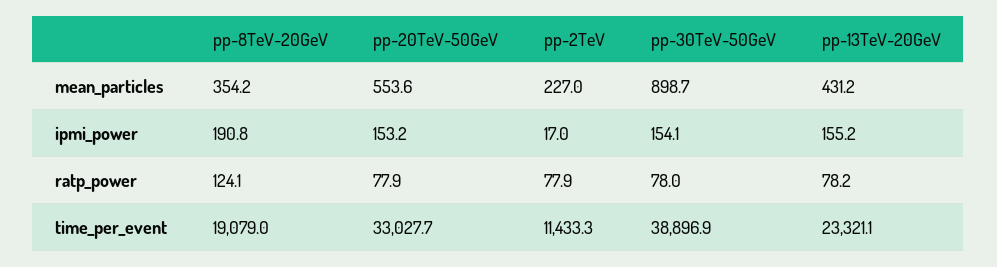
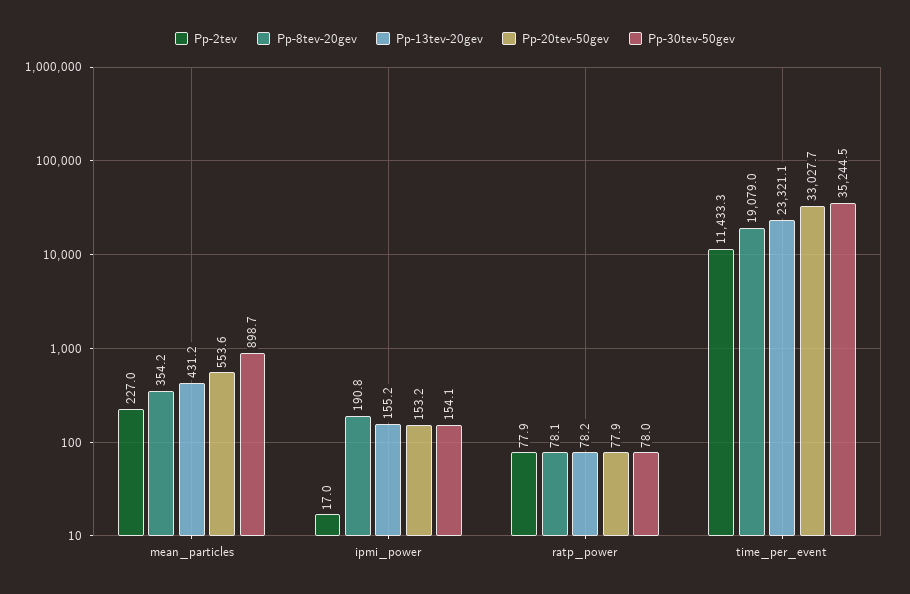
  {
    "pp-8TeV-20GeV": {
      "mean_particles": 354.2,
      "ipmi_power": 190.8,
-     "ratp_power": 124.1,
+     "ratp_power": 78.1,
      "time_per_event": 19079
    },
    "pp-20TeV-50GeV": {
      "mean_particles": 553.6,
      "ipmi_power": 153.2,
      "ratp_power": 77.9,
      "time_per_event": 33027.7
    },
    "pp-2TeV": {
      "mean_particles": 227,
      "ipmi_power": 17,
      "ratp_power": 77.9,
      "time_per_event": 11433.3
    },
    "pp-30TeV-50GeV": {
      "mean_particles": 898.7,
      "ipmi_power": 154.1,
      "ratp_power": 78,
-     "time_per_event": 38896.9
+     "time_per_event": 35244.5
    },
    "pp-13TeV-20GeV": {
      "mean_particles": 431.2,
      "ipmi_power": 155.2,
      "ratp_power": 78.2,
      "time_per_event": 23321.1
    }
  }

